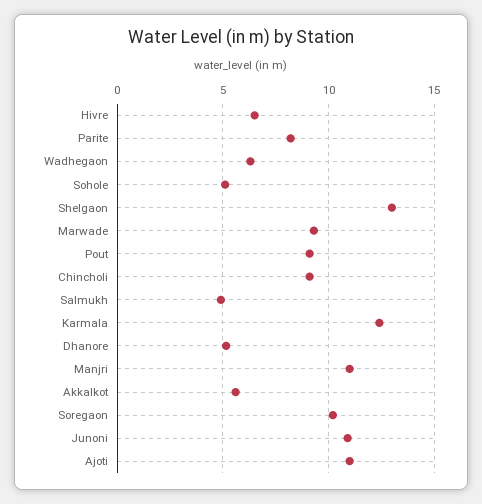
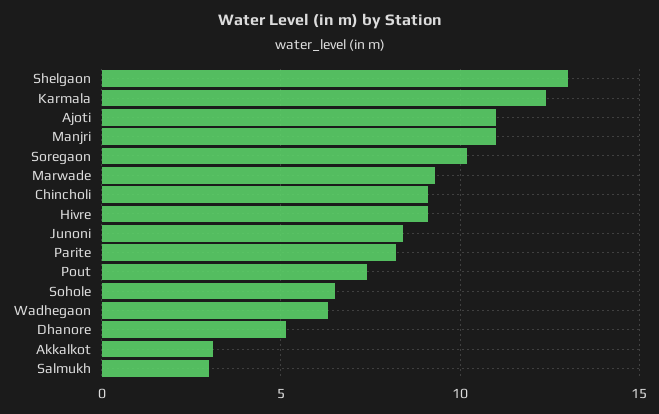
  {
-   "Hivre": 6.5,
+   "Hivre": 9,
    "Parite": 8,
    "Wadhegaon": 6.5,
-   "Sohole": 5,
+   "Sohole": 6.5,
    "Shelgaon": 13,
    "Marwade": 9.5,
-   "Pout": 9,
+   "Pout": 7.5,
    "Chincholi": 9,
-   "Salmukh": 5,
+   "Salmukh": 3,
    "Karmala": 12.5,
    "Dhanore": 5,
    "Manjri": 11,
-   "Akkalkot": 5.5,
+   "Akkalkot": 3,
    "Soregaon": 10,
-   "Junoni": 11,
+   "Junoni": 8.5,
    "Ajoti": 11
  }

